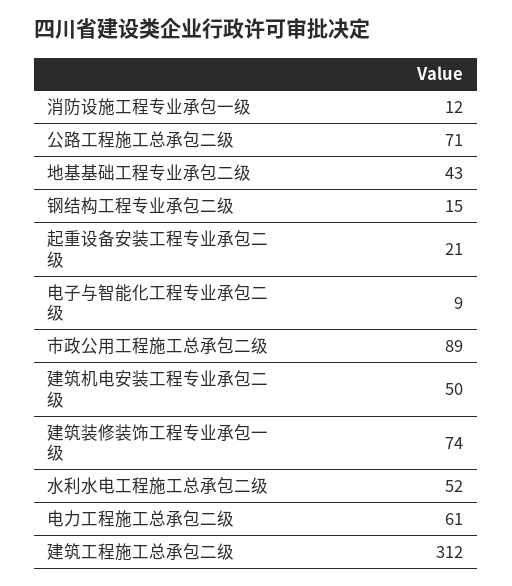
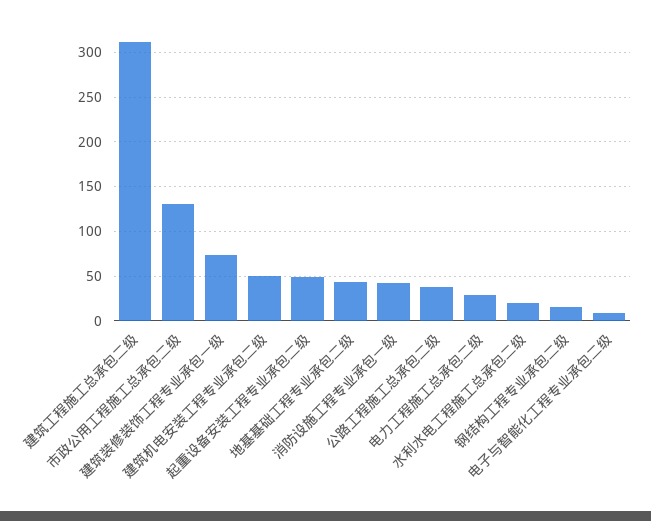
  {
-   "消防设施工程专业承包一级": 12,
+   "消防设施工程专业承包一级": 40,
-   "公路工程施工总承包二级": 71,
+   "公路工程施工总承包二级": 40,
    "地基基础工程专业承包二级": 43,
    "钢结构工程专业承包二级": 15,
-   "起重设备安装工程专业承包二级": 21,
+   "起重设备安装工程专业承包二级": 50,
    "电子与智能化工程专业承包二级": 9,
-   "市政公用工程施工总承包二级": 89,
+   "市政公用工程施工总承包二级": 130,
    "建筑机电安装工程专业承包二级": 50,
    "建筑装修装饰工程专业承包一级": 74,
-   "水利水电工程施工总承包二级": 52,
+   "水利水电工程施工总承包二级": 20,
-   "电力工程施工总承包二级": 61,
+   "电力工程施工总承包二级": 30,
    "建筑工程施工总承包二级": 312
  }

